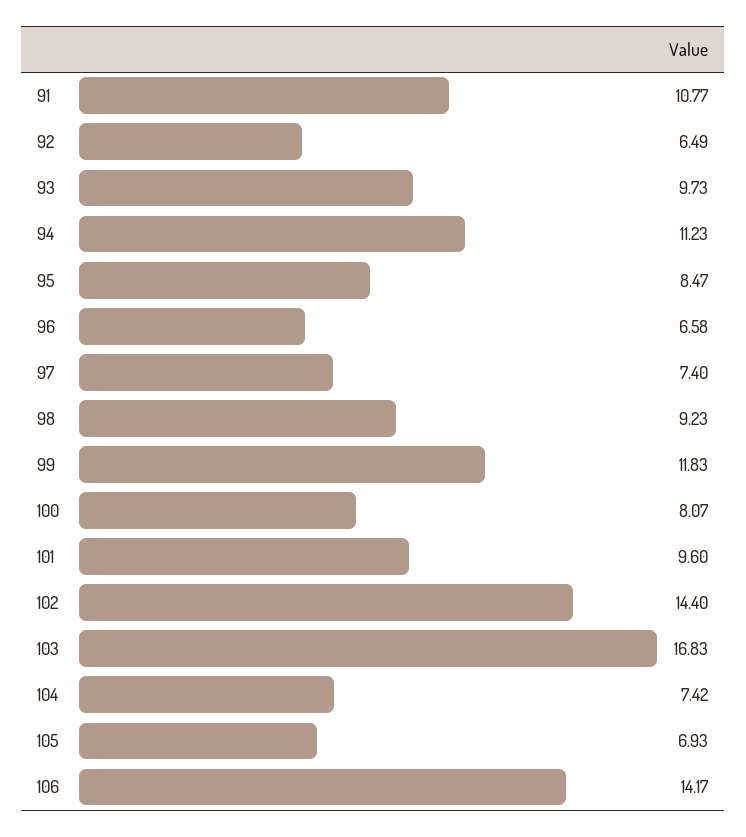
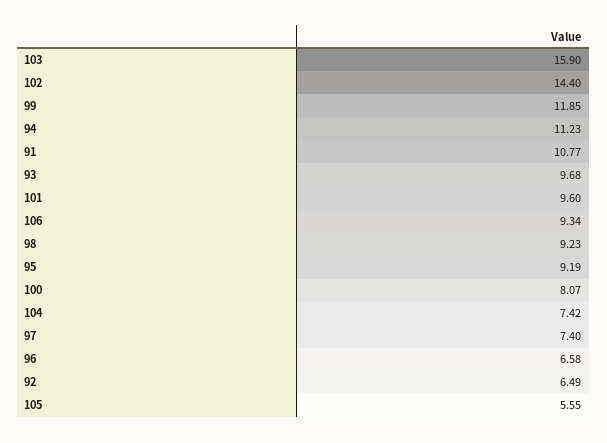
  {
    "91": 10.77,
    "92": 6.49,
-   "93": 9.73,
+   "93": 9.68,
    "94": 11.23,
-   "95": 8.47,
+   "95": 9.19,
    "96": 6.58,
    "97": 7.4,
    "98": 9.23,
-   "99": 11.83,
+   "99": 11.85,
    "100": 8.07,
    "101": 9.6,
    "102": 14.4,
-   "103": 16.83,
+   "103": 15.9,
    "104": 7.42,
-   "105": 6.93,
+   "105": 5.55,
-   "106": 14.17
+   "106": 9.34
  }

